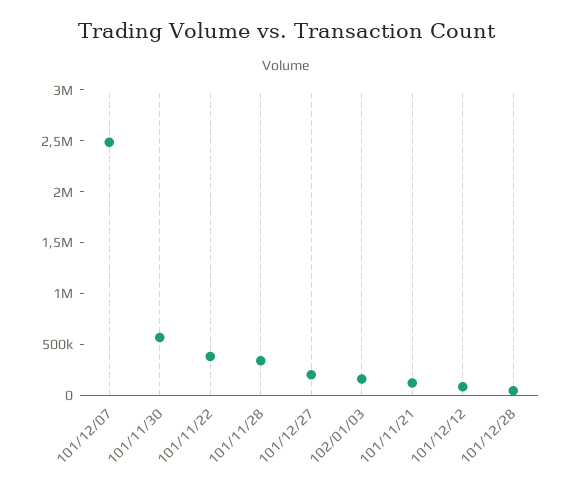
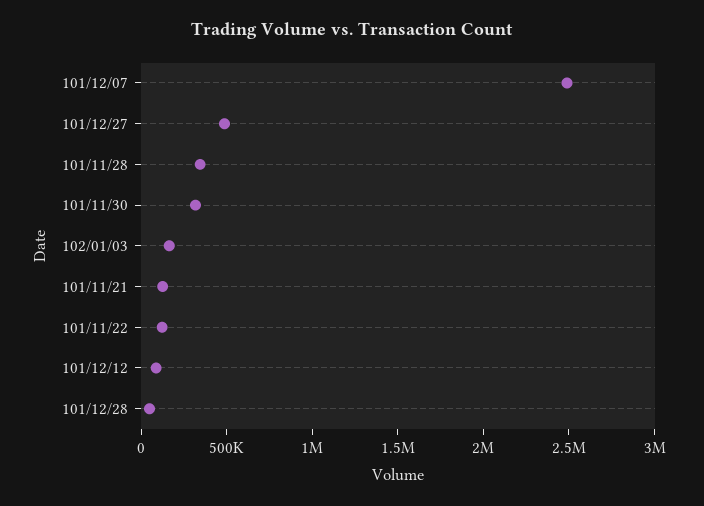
  {
    "101/12/07": 2500000,
-   "101/11/30": 600000,
+   "101/11/30": 300000,
-   "101/11/22": 400000,
+   "101/11/22": 100000,
    "101/11/28": 300000,
-   "101/12/27": 200000,
+   "101/12/27": 500000,
    "102/01/03": 200000,
    "101/11/21": 100000,
    "101/12/12": 100000,
    "101/12/28": 0
  }

